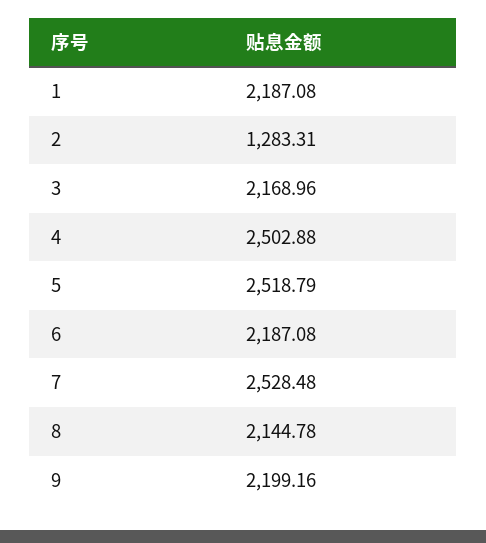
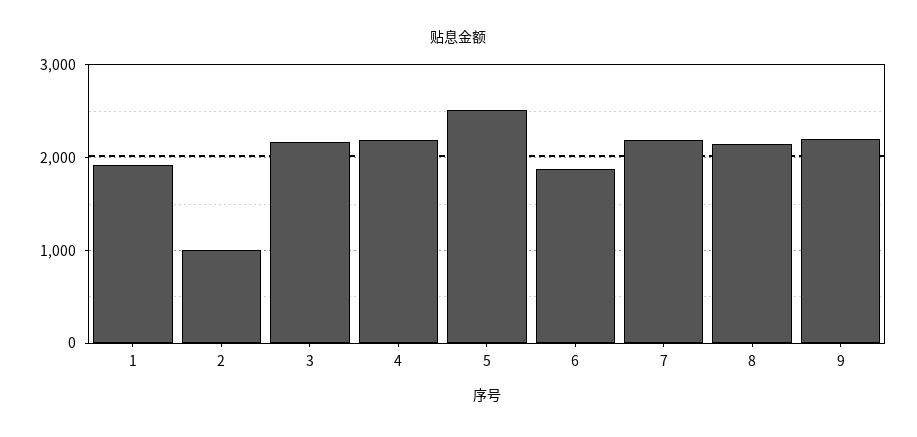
  {
-   "1": 2187.08,
+   "1": 1900,
-   "2": 1283.31,
+   "2": 1000,
    "3": 2168.96,
-   "4": 2502.88,
+   "4": 2200,
    "5": 2518.79,
-   "6": 2187.08,
+   "6": 1900,
-   "7": 2528.48,
+   "7": 2200,
    "8": 2144.78,
    "9": 2199.16
  }

